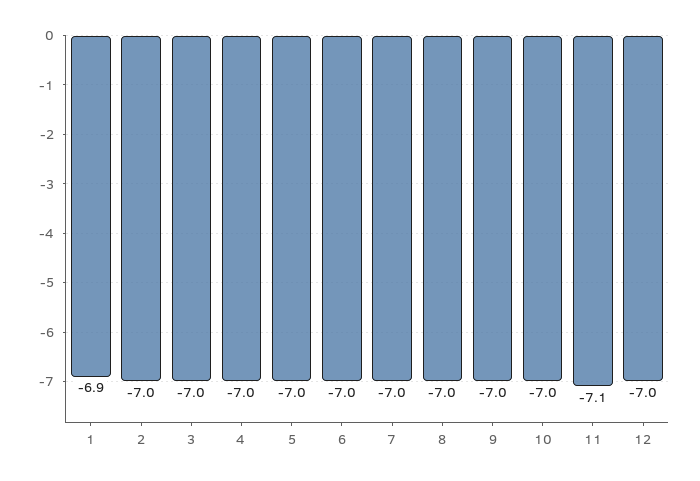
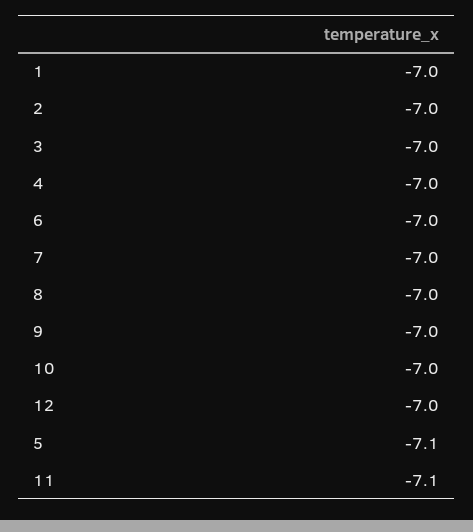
  {
-   "1": -6.9,
+   "1": -7,
    "2": -7,
    "3": -7,
    "4": -7,
-   "5": -7,
+   "5": -7.1,
    "6": -7,
    "7": -7,
    "8": -7,
    "9": -7,
    "10": -7,
    "11": -7.1,
    "12": -7
  }

